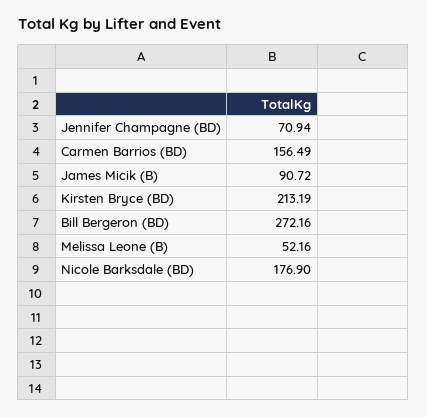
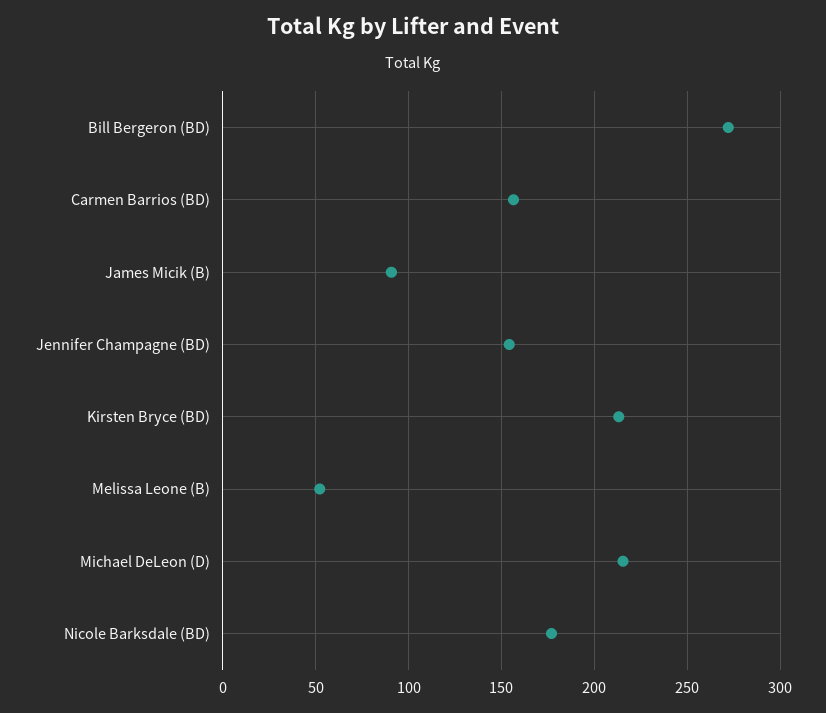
  {
-   "Jennifer Champagne (BD)": 70.94,
+   "Jennifer Champagne (BD)": 155,
    "Carmen Barrios (BD)": 156.49,
    "James Micik (B)": 90.72,
    "Kirsten Bryce (BD)": 213.19,
    "Bill Bergeron (BD)": 272.16,
    "Melissa Leone (B)": 52.16,
-   "Nicole Barksdale (BD)": 176.9
+   "Nicole Barksdale (BD)": 176.9,
+   "Michael DeLeon (D)": 215
  }

